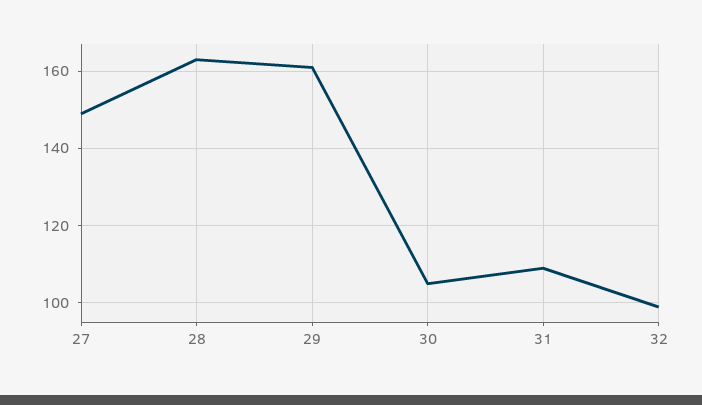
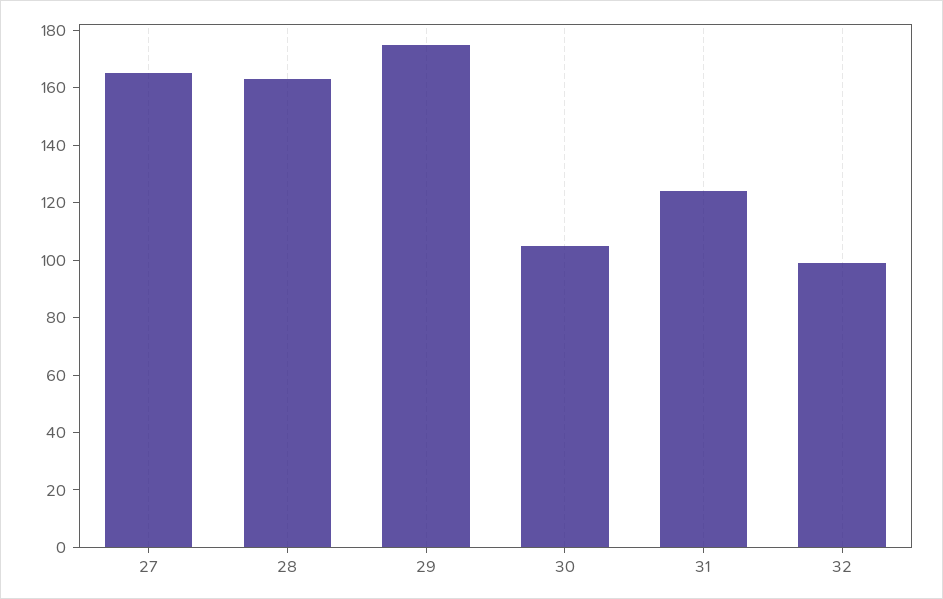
  {
-   "27": 150,
+   "27": 165,
    "28": 165,
-   "29": 160,
+   "29": 175,
    "30": 105,
-   "31": 110,
+   "31": 125,
    "32": 100
  }

